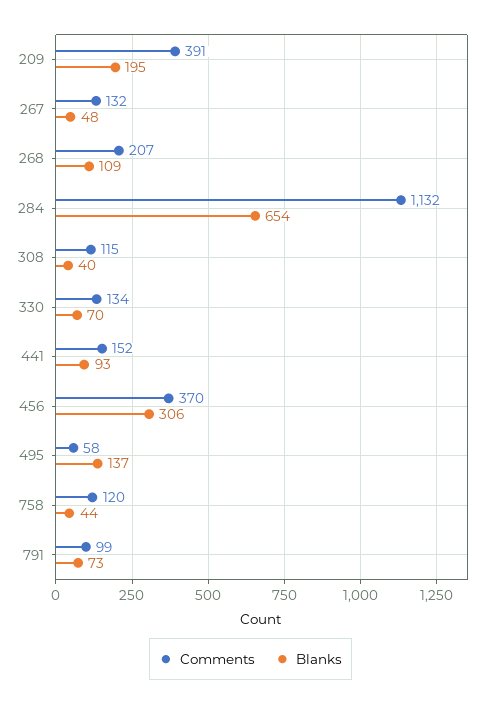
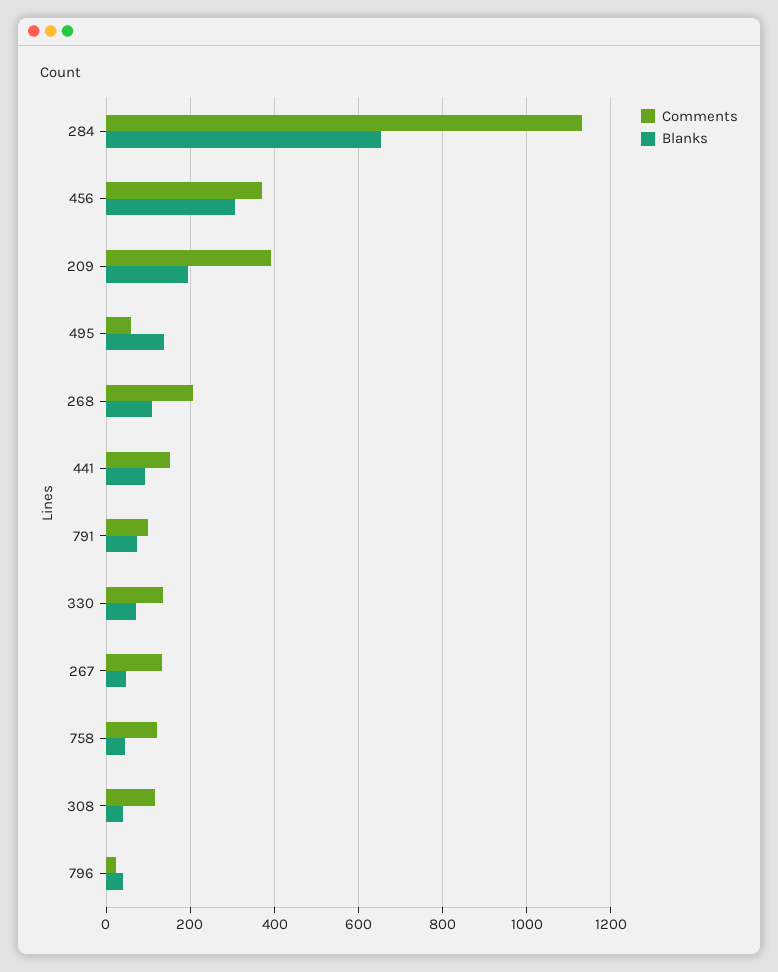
  {
    "Comments": {
      "209": 391,
      "267": 132,
      "268": 207,
      "284": 1132,
      "308": 115,
      "330": 134,
      "441": 152,
      "456": 370,
      "495": 58,
      "758": 120,
-     "791": 99
+     "791": 99,
+     "796": 20
    },
    "Blanks": {
      "209": 195,
      "267": 48,
      "268": 109,
      "284": 654,
      "308": 40,
      "330": 70,
      "441": 93,
      "456": 306,
      "495": 137,
      "758": 44,
-     "791": 73
+     "791": 73,
+     "796": 40
    }
  }

